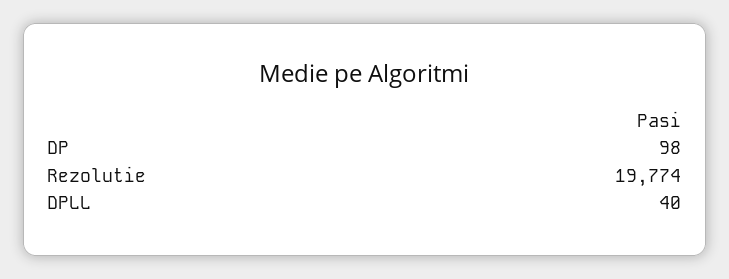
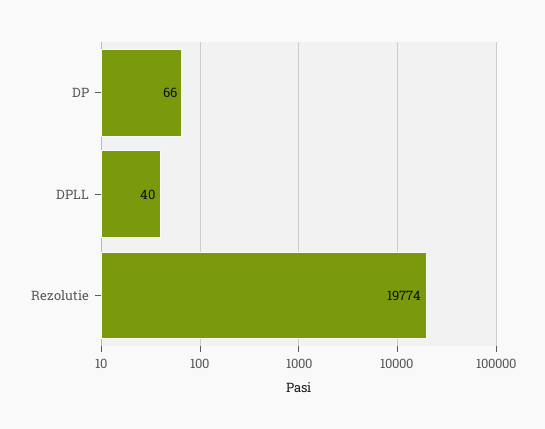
  {
-   "DP": 98,
+   "DP": 66,
    "Rezolutie": 19774,
    "DPLL": 40
  }

